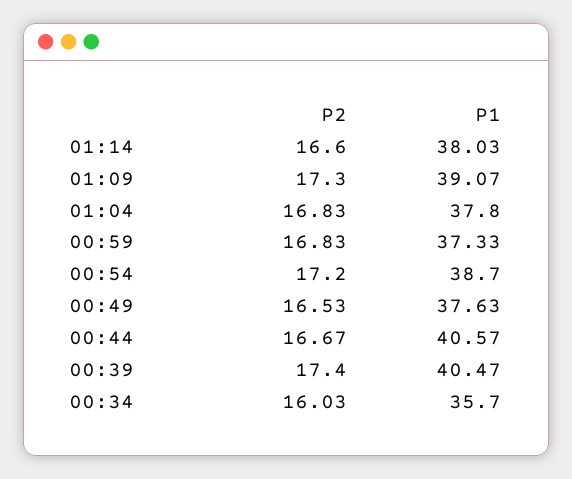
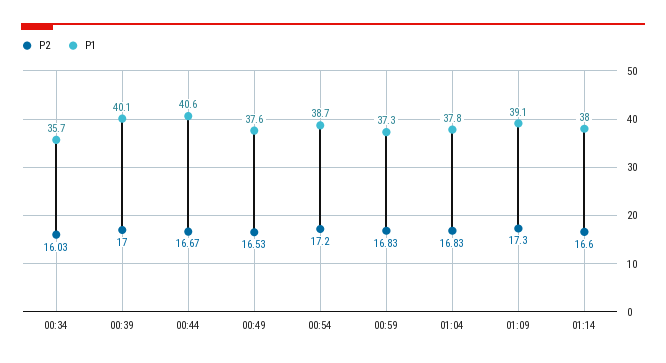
  {
    "P2": {
      "01:14": 16.6,
      "01:09": 17.3,
      "01:04": 16.83,
      "00:59": 16.83,
      "00:54": 17.2,
      "00:49": 16.53,
      "00:44": 16.67,
-     "00:39": 17.4,
+     "00:39": 17,
      "00:34": 16.03
    },
    "P1": {
      "01:14": 38.03,
      "01:09": 39.07,
      "01:04": 37.8,
      "00:59": 37.33,
      "00:54": 38.7,
      "00:49": 37.63,
      "00:44": 40.57,
-     "00:39": 40.47,
+     "00:39": 40.1,
      "00:34": 35.7
    }
  }

